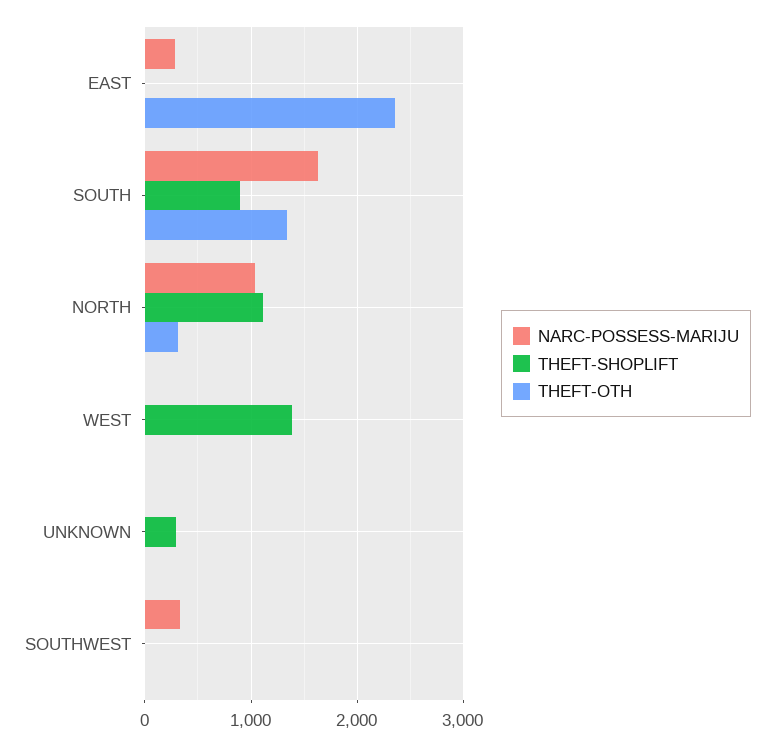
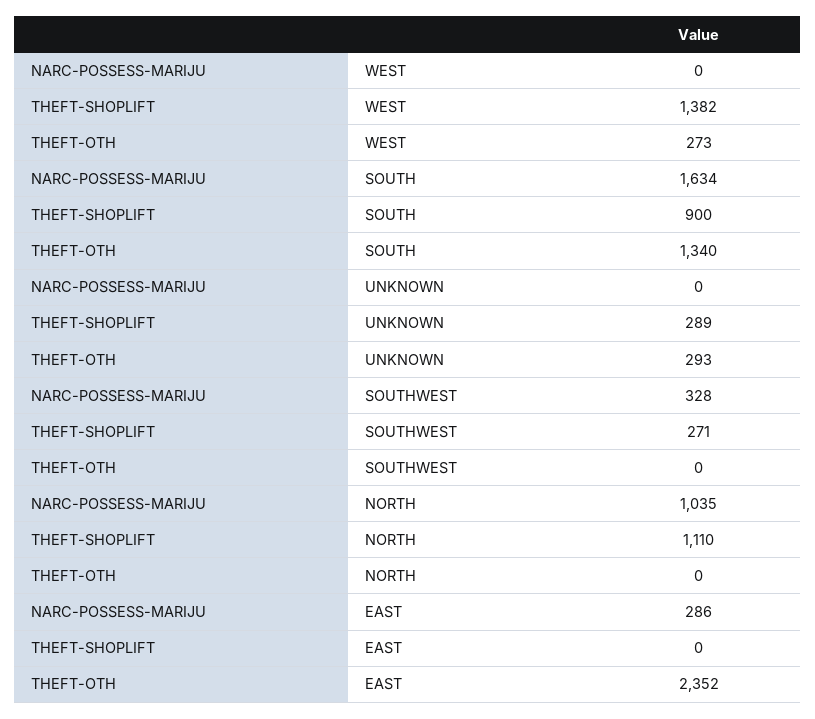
  {
    "NARC-POSSESS-MARIJU": {
      "EAST": 286,
      "SOUTH": 1634,
      "NORTH": 1035,
      "WEST": 0,
      "UNKNOWN": 0,
      "SOUTHWEST": 328
    },
    "THEFT-SHOPLIFT": {
      "EAST": 0,
      "SOUTH": 900,
      "NORTH": 1110,
      "WEST": 1382,
      "UNKNOWN": 289,
-     "SOUTHWEST": 0
+     "SOUTHWEST": 271
    },
    "THEFT-OTH": {
      "EAST": 2352,
      "SOUTH": 1340,
-     "NORTH": 300,
+     "NORTH": 0,
-     "WEST": 0,
+     "WEST": 273,
-     "UNKNOWN": 0,
+     "UNKNOWN": 293,
      "SOUTHWEST": 0
    }
  }

